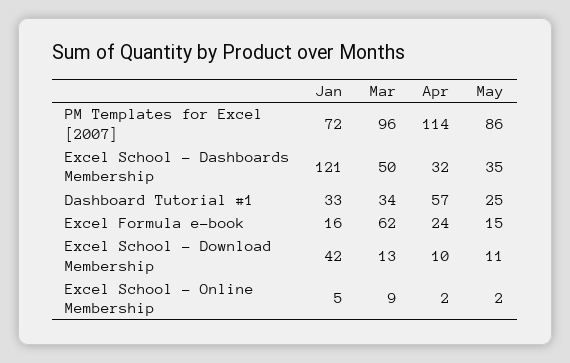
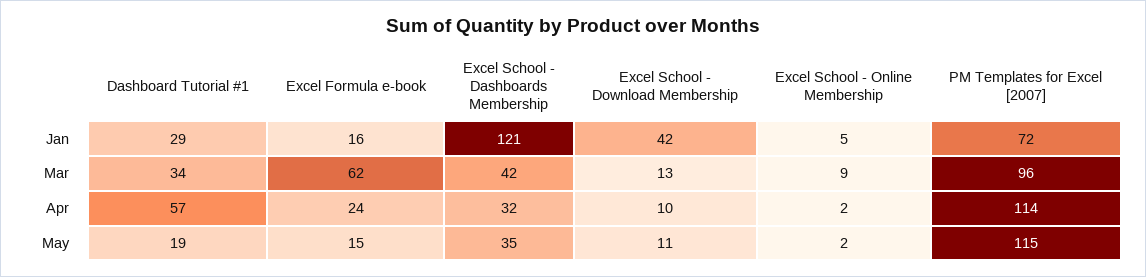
  {
    "Jan": {
      "PM Templates for Excel [2007]": 72,
      "Excel School - Dashboards Membership": 121,
-     "Dashboard Tutorial #1": 33,
+     "Dashboard Tutorial #1": 29,
      "Excel Formula e-book": 16,
      "Excel School - Download Membership": 42,
      "Excel School - Online Membership": 5
    },
    "Mar": {
      "PM Templates for Excel [2007]": 96,
-     "Excel School - Dashboards Membership": 50,
+     "Excel School - Dashboards Membership": 42,
      "Dashboard Tutorial #1": 34,
      "Excel Formula e-book": 62,
      "Excel School - Download Membership": 13,
      "Excel School - Online Membership": 9
    },
    "Apr": {
      "PM Templates for Excel [2007]": 114,
      "Excel School - Dashboards Membership": 32,
      "Dashboard Tutorial #1": 57,
      "Excel Formula e-book": 24,
      "Excel School - Download Membership": 10,
      "Excel School - Online Membership": 2
    },
    "May": {
-     "PM Templates for Excel [2007]": 86,
+     "PM Templates for Excel [2007]": 115,
      "Excel School - Dashboards Membership": 35,
-     "Dashboard Tutorial #1": 25,
+     "Dashboard Tutorial #1": 19,
      "Excel Formula e-book": 15,
      "Excel School - Download Membership": 11,
      "Excel School - Online Membership": 2
    }
  }

